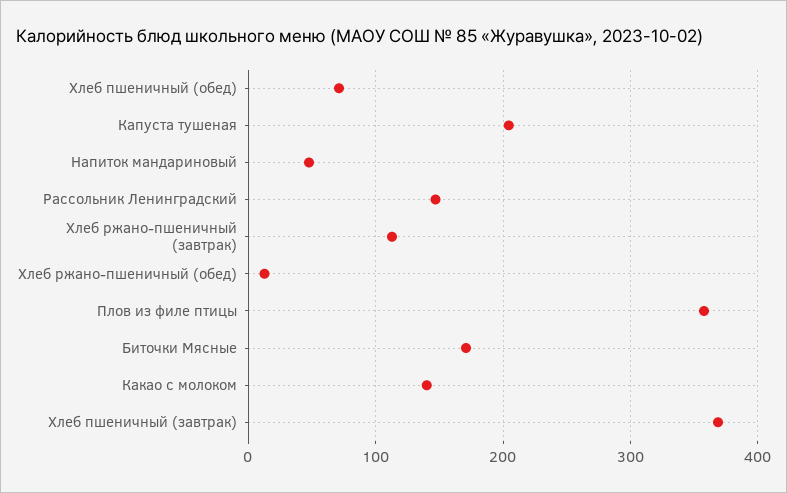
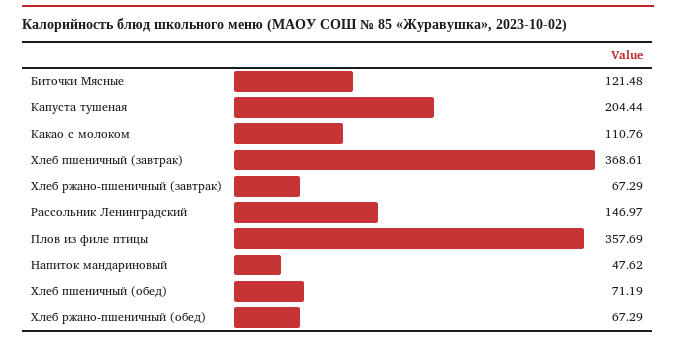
  {
    "Хлеб пшеничный (обед)": 71.19,
    "Капуста тушеная": 204.44,
    "Напиток мандариновый": 47.62,
    "Рассольник Ленинградский": 146.97,
-   "Хлеб ржано-пшеничный (завтрак)": 110,
+   "Хлеб ржано-пшеничный (завтрак)": 67.29,
-   "Хлеб ржано-пшеничный (обед)": 10,
+   "Хлеб ржано-пшеничный (обед)": 67.29,
    "Плов из филе птицы": 357.69,
-   "Биточки Мясные": 170,
+   "Биточки Мясные": 121.48,
-   "Какао с молоком": 140,
+   "Какао с молоком": 110.76,
    "Хлеб пшеничный (завтрак)": 368.61
  }

